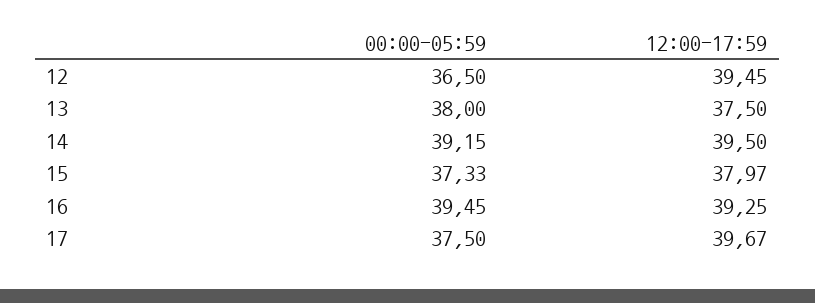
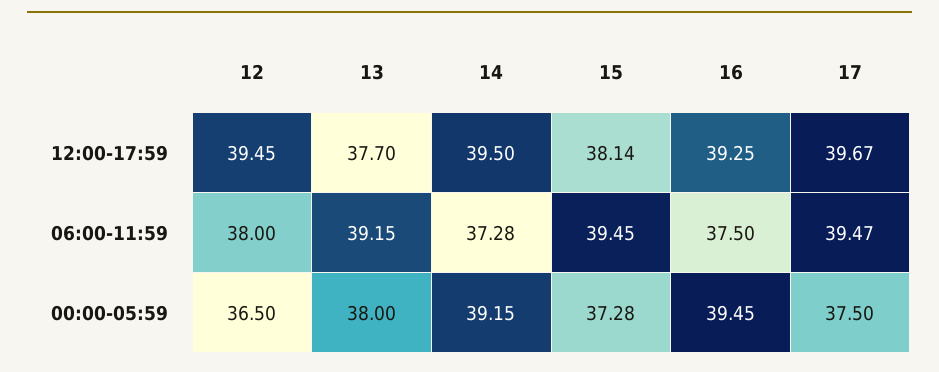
  {
    "00:00-05:59": {
      "12": 36.5,
      "13": 38,
      "14": 39.15,
-     "15": 37.33,
+     "15": 37.28,
      "16": 39.45,
      "17": 37.5
    },
    "12:00-17:59": {
      "12": 39.45,
-     "13": 37.5,
+     "13": 37.7,
      "14": 39.5,
-     "15": 37.97,
+     "15": 38.14,
      "16": 39.25,
      "17": 39.67
-   }
+   },
+   "06:00-11:59": {
+     "12": 38,
+     "13": 39.15,
+     "14": 37.28,
+     "15": 39.45,
+     "16": 37.5,
+     "17": 39.47
+   }
  }

